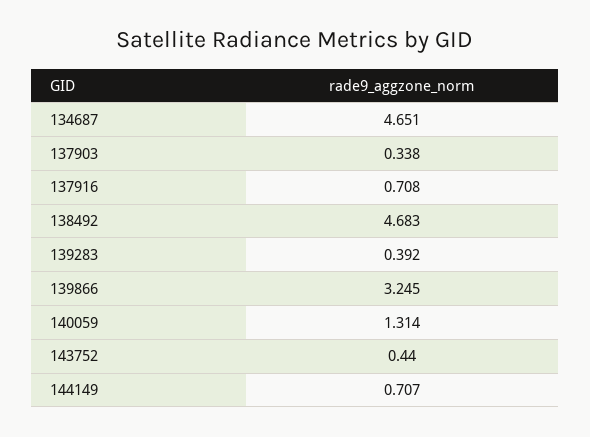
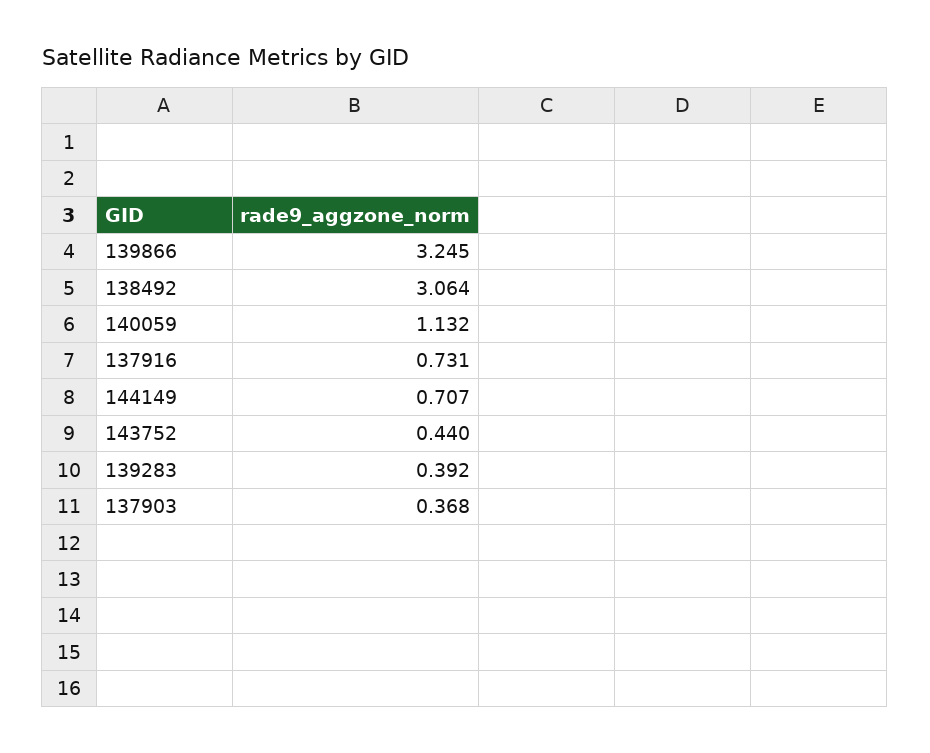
  {
-   "134687": 4.651,
-   "137903": 0.338,
+   "137903": 0.368,
-   "137916": 0.708,
+   "137916": 0.731,
-   "138492": 4.683,
+   "138492": 3.064,
    "139283": 0.392,
    "139866": 3.245,
-   "140059": 1.314,
+   "140059": 1.132,
    "143752": 0.44,
    "144149": 0.707
  }

